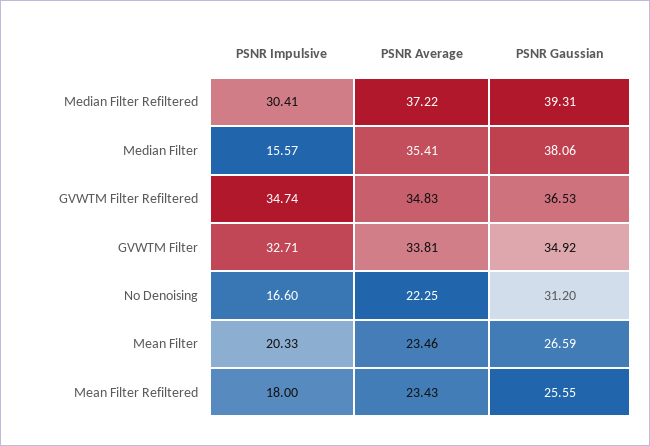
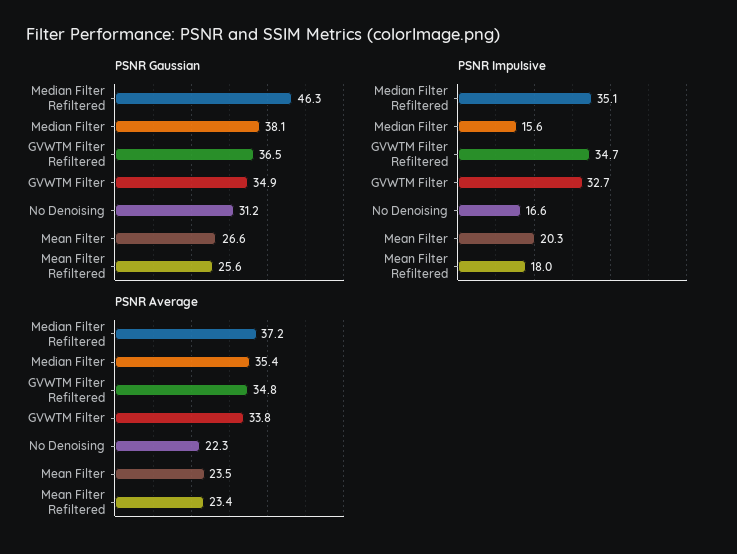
  {
    "PSNR Impulsive": {
-     "Median Filter Refiltered": 30.41,
+     "Median Filter Refiltered": 35.1,
      "Median Filter": 15.57,
      "GVWTM Filter Refiltered": 34.74,
      "GVWTM Filter": 32.71,
      "No Denoising": 16.6,
      "Mean Filter": 20.33,
      "Mean Filter Refiltered": 18
    },
    "PSNR Average": {
      "Median Filter Refiltered": 37.22,
      "Median Filter": 35.41,
      "GVWTM Filter Refiltered": 34.83,
      "GVWTM Filter": 33.81,
      "No Denoising": 22.25,
      "Mean Filter": 23.46,
      "Mean Filter Refiltered": 23.43
    },
    "PSNR Gaussian": {
-     "Median Filter Refiltered": 39.31,
+     "Median Filter Refiltered": 46.3,
      "Median Filter": 38.06,
      "GVWTM Filter Refiltered": 36.53,
      "GVWTM Filter": 34.92,
      "No Denoising": 31.2,
      "Mean Filter": 26.59,
      "Mean Filter Refiltered": 25.55
    }
  }

